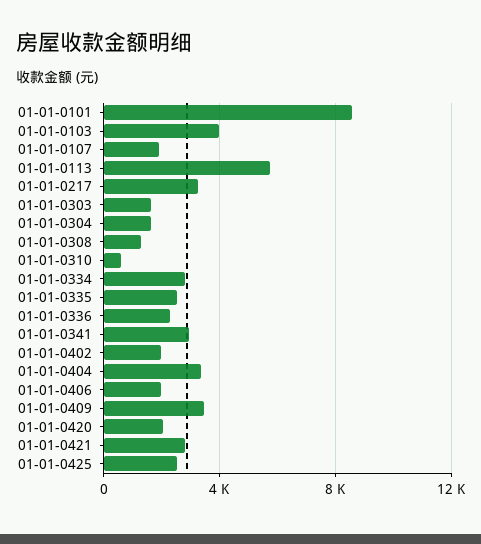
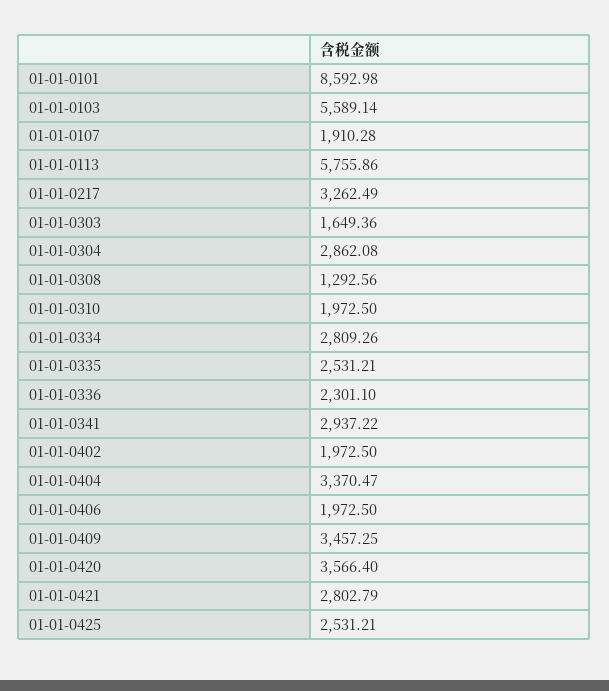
  {
    "01-01-0101": 8592.98,
-   "01-01-0103": 4000,
+   "01-01-0103": 5589.14,
    "01-01-0107": 1910.28,
    "01-01-0113": 5755.86,
    "01-01-0217": 3262.49,
    "01-01-0303": 1649.36,
-   "01-01-0304": 1500,
+   "01-01-0304": 2862.08,
    "01-01-0308": 1292.56,
-   "01-01-0310": 500,
+   "01-01-0310": 1972.5,
    "01-01-0334": 2809.26,
    "01-01-0335": 2531.21,
    "01-01-0336": 2301.1,
    "01-01-0341": 2937.22,
    "01-01-0402": 1972.5,
    "01-01-0404": 3370.47,
    "01-01-0406": 1972.5,
    "01-01-0409": 3457.25,
-   "01-01-0420": 2000,
+   "01-01-0420": 3566.4,
    "01-01-0421": 2802.79,
    "01-01-0425": 2531.21
  }

